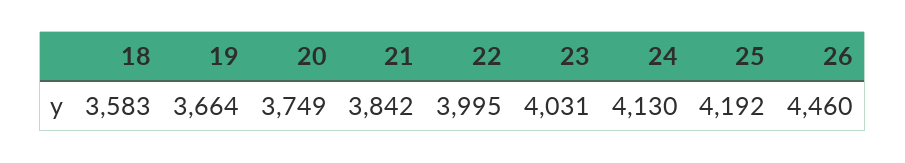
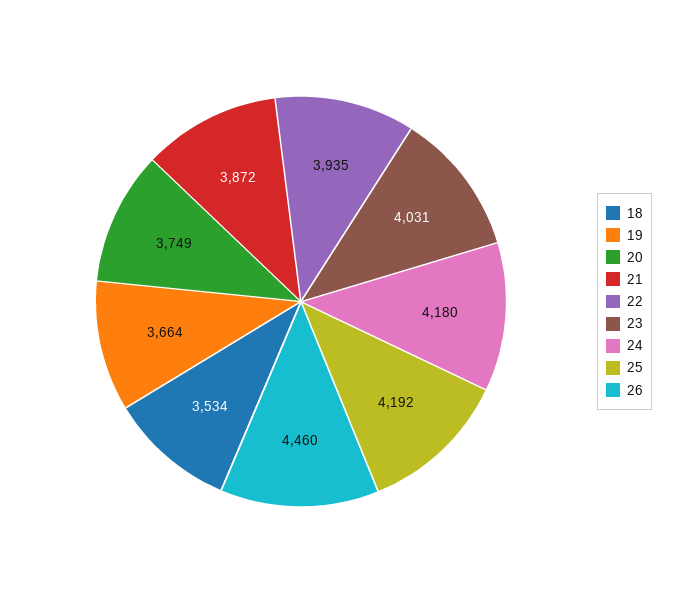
  {
-   "18": 3583,
+   "18": 3534,
    "19": 3664,
    "20": 3749,
-   "21": 3842,
+   "21": 3872,
-   "22": 3995,
+   "22": 3935,
    "23": 4031,
-   "24": 4130,
+   "24": 4180,
    "25": 4192,
    "26": 4460
  }

